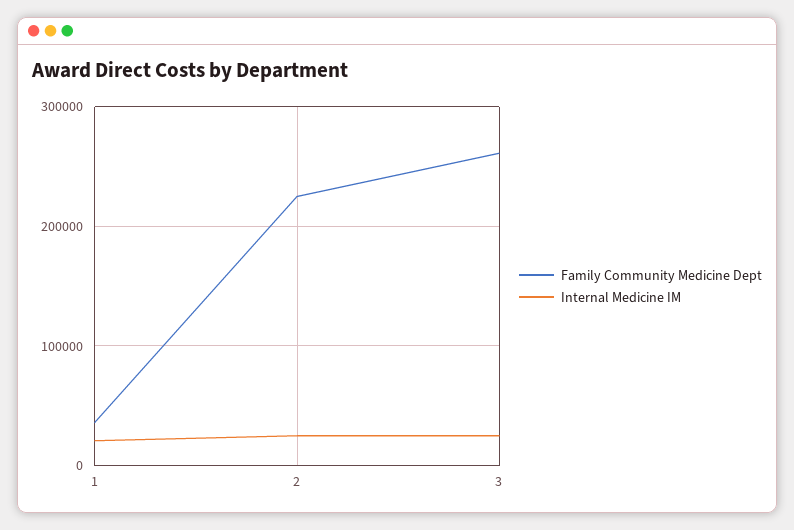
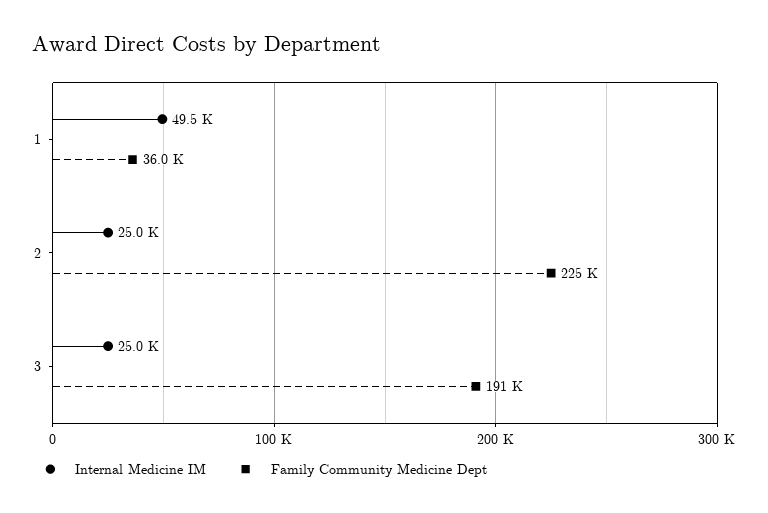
  {
    "Family Community Medicine Dept": {
      "1": 36000,
      "2": 225000,
-     "3": 260000
+     "3": 191000
    },
    "Internal Medicine IM": {
-     "1": 20000,
+     "1": 49500,
      "2": 25000,
      "3": 25000
    }
  }

